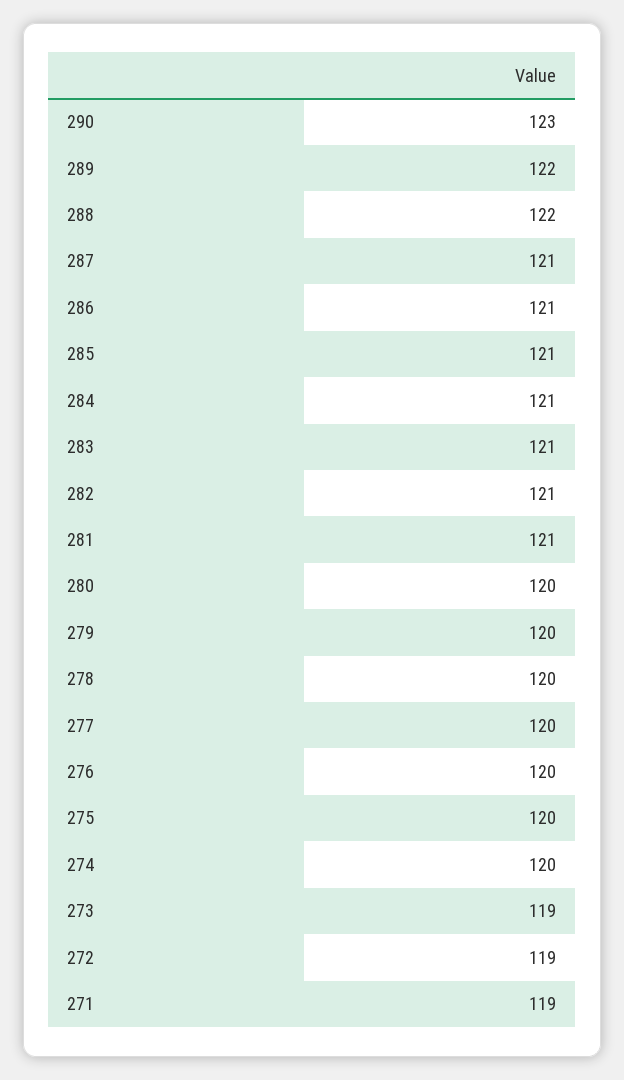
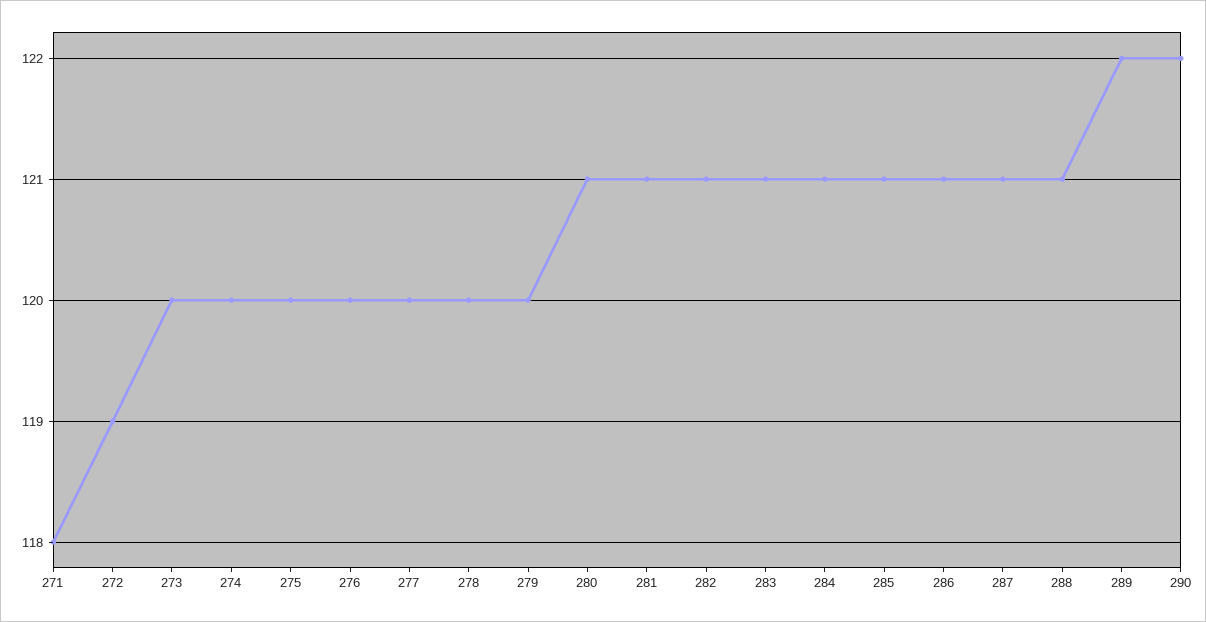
  {
-   "290": 123,
+   "290": 122,
    "289": 122,
-   "288": 122,
+   "288": 121,
    "287": 121,
    "286": 121,
    "285": 121,
    "284": 121,
    "283": 121,
    "282": 121,
    "281": 121,
-   "280": 120,
+   "280": 121,
    "279": 120,
    "278": 120,
    "277": 120,
    "276": 120,
    "275": 120,
    "274": 120,
-   "273": 119,
+   "273": 120,
    "272": 119,
-   "271": 119
+   "271": 118
  }

